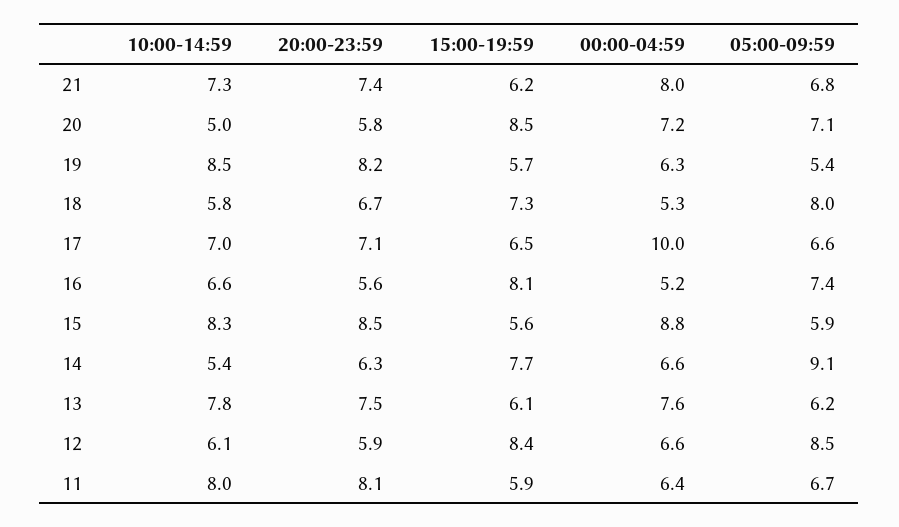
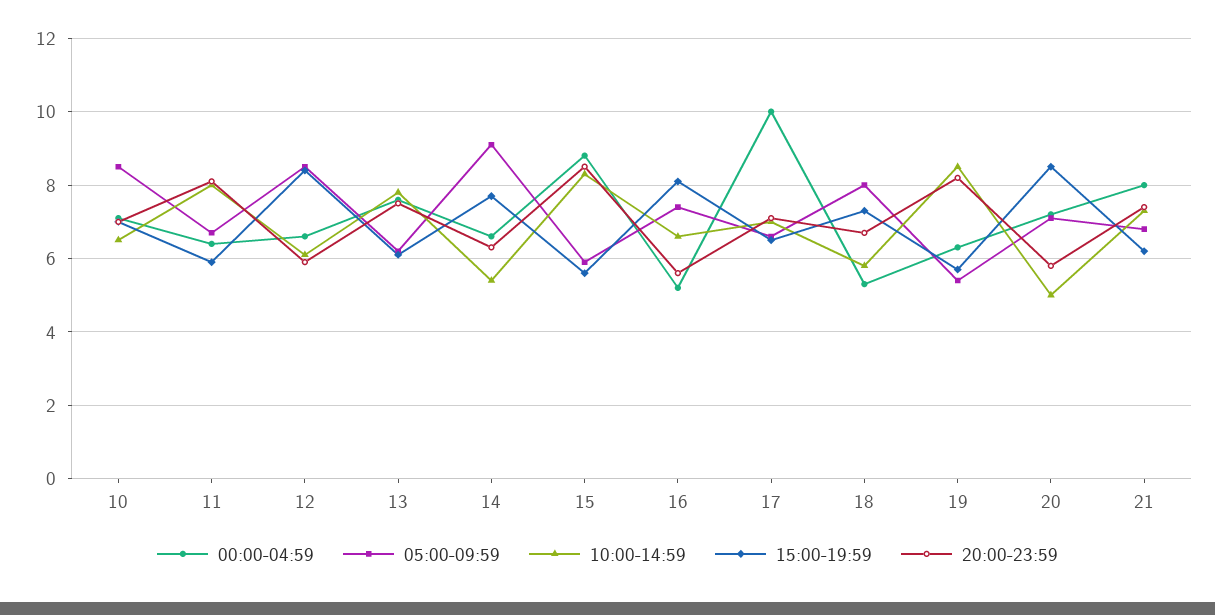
  {
    "10:00-14:59": {
      "21": 7.3,
      "20": 5,
      "19": 8.5,
      "18": 5.8,
      "17": 7,
      "16": 6.6,
      "15": 8.3,
      "14": 5.4,
      "13": 7.8,
      "12": 6.1,
-     "11": 8
+     "11": 8,
+     "10": 6.5
    },
    "20:00-23:59": {
      "21": 7.4,
      "20": 5.8,
      "19": 8.2,
      "18": 6.7,
      "17": 7.1,
      "16": 5.6,
      "15": 8.5,
      "14": 6.3,
      "13": 7.5,
      "12": 5.9,
-     "11": 8.1
+     "11": 8.1,
+     "10": 7
    },
    "15:00-19:59": {
      "21": 6.2,
      "20": 8.5,
      "19": 5.7,
      "18": 7.3,
      "17": 6.5,
      "16": 8.1,
      "15": 5.6,
      "14": 7.7,
      "13": 6.1,
      "12": 8.4,
-     "11": 5.9
+     "11": 5.9,
+     "10": 7
    },
    "00:00-04:59": {
      "21": 8,
      "20": 7.2,
      "19": 6.3,
      "18": 5.3,
      "17": 10,
      "16": 5.2,
      "15": 8.8,
      "14": 6.6,
      "13": 7.6,
      "12": 6.6,
-     "11": 6.4
+     "11": 6.4,
+     "10": 7
    },
    "05:00-09:59": {
      "21": 6.8,
      "20": 7.1,
      "19": 5.4,
      "18": 8,
      "17": 6.6,
      "16": 7.4,
      "15": 5.9,
      "14": 9.1,
      "13": 6.2,
      "12": 8.5,
-     "11": 6.7
+     "11": 6.7,
+     "10": 8.5
    }
  }

